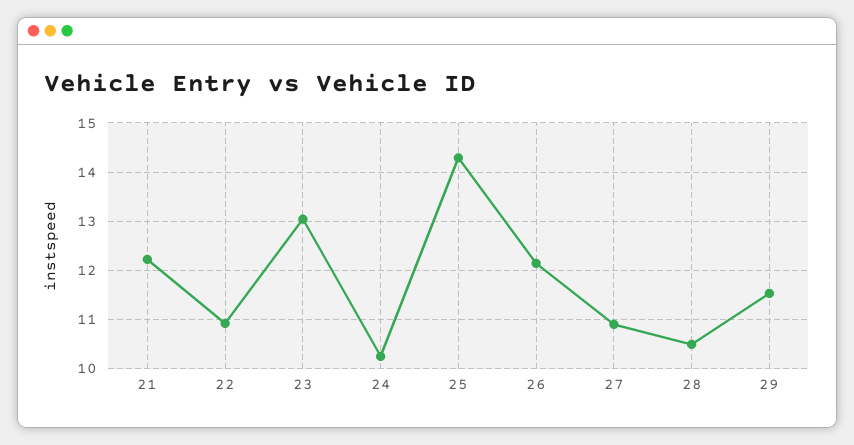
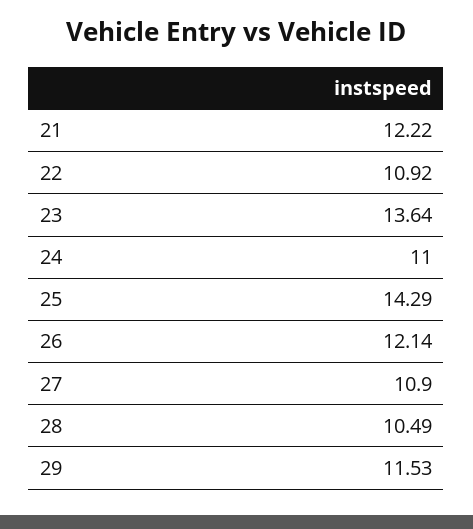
  {
    "21": 12.22,
    "22": 10.92,
-   "23": 13,
+   "23": 13.64,
-   "24": 10.2,
+   "24": 11,
    "25": 14.29,
    "26": 12.14,
    "27": 10.9,
    "28": 10.49,
    "29": 11.53
  }

